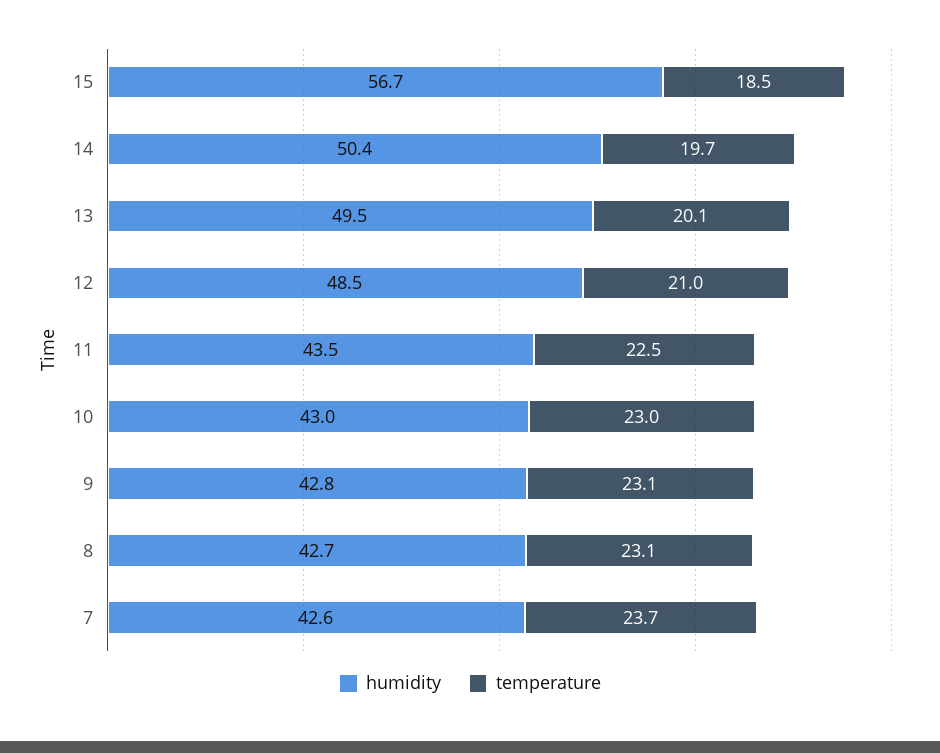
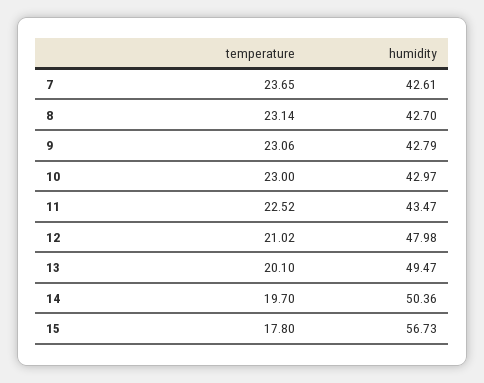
  {
    "humidity": {
      "15": 56.73,
      "14": 50.36,
      "13": 49.47,
-     "12": 48.5,
+     "12": 47.98,
      "11": 43.47,
      "10": 42.97,
      "9": 42.79,
      "8": 42.7,
      "7": 42.61
    },
    "temperature": {
-     "15": 18.5,
+     "15": 17.8,
      "14": 19.7,
      "13": 20.1,
      "12": 21.02,
      "11": 22.52,
      "10": 23,
      "9": 23.06,
      "8": 23.14,
      "7": 23.65
    }
  }

